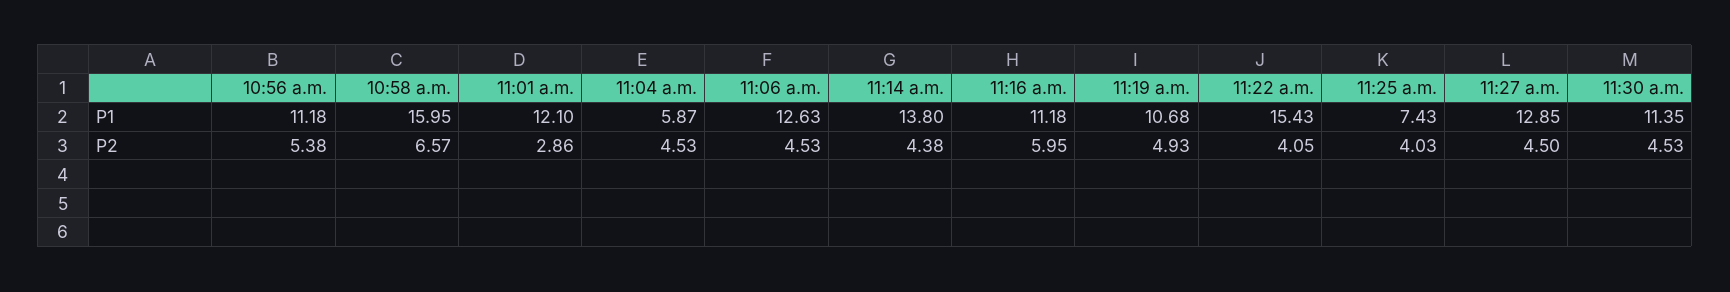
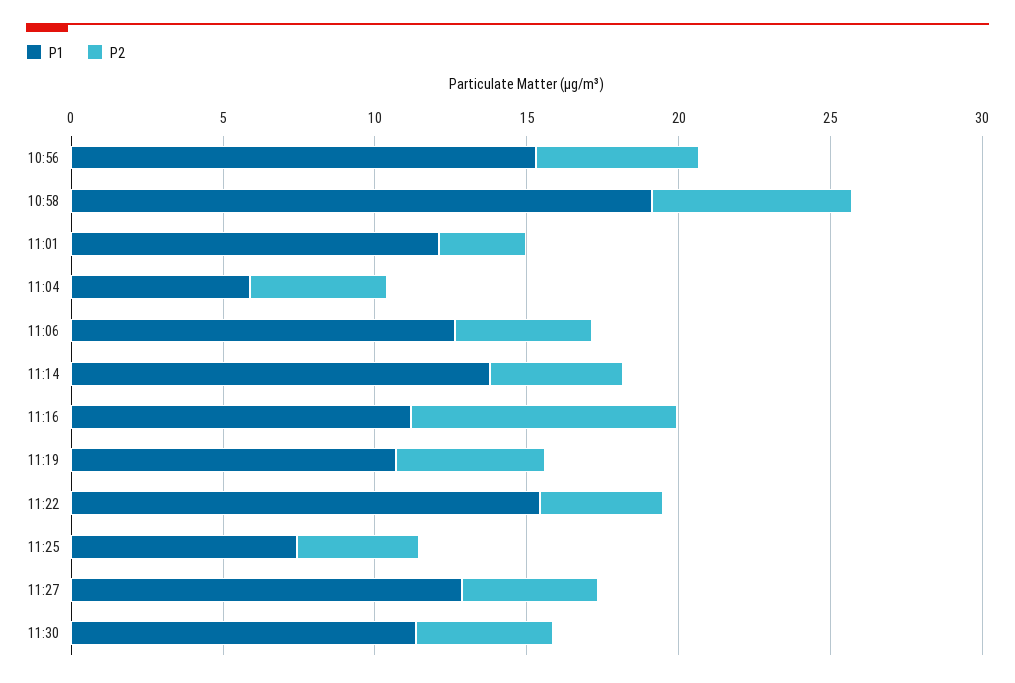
  {
    "P1": {
-     "10:56 a.m.": 11.18,
+     "10:56 a.m.": 15,
-     "10:58 a.m.": 15.95,
+     "10:58 a.m.": 19,
      "11:01 a.m.": 12.1,
      "11:04 a.m.": 5.87,
      "11:06 a.m.": 12.63,
      "11:14 a.m.": 13.8,
      "11:16 a.m.": 11.18,
      "11:19 a.m.": 10.68,
      "11:22 a.m.": 15.43,
      "11:25 a.m.": 7.43,
      "11:27 a.m.": 12.85,
      "11:30 a.m.": 11.35
    },
    "P2": {
      "10:56 a.m.": 5.38,
      "10:58 a.m.": 6.57,
      "11:01 a.m.": 2.86,
      "11:04 a.m.": 4.53,
      "11:06 a.m.": 4.53,
      "11:14 a.m.": 4.38,
-     "11:16 a.m.": 5.95,
+     "11:16 a.m.": 9,
      "11:19 a.m.": 4.93,
      "11:22 a.m.": 4.05,
      "11:25 a.m.": 4.03,
      "11:27 a.m.": 4.5,
      "11:30 a.m.": 4.53
    }
  }

